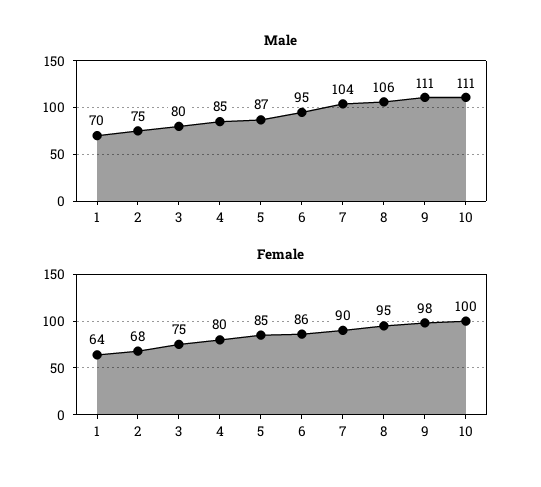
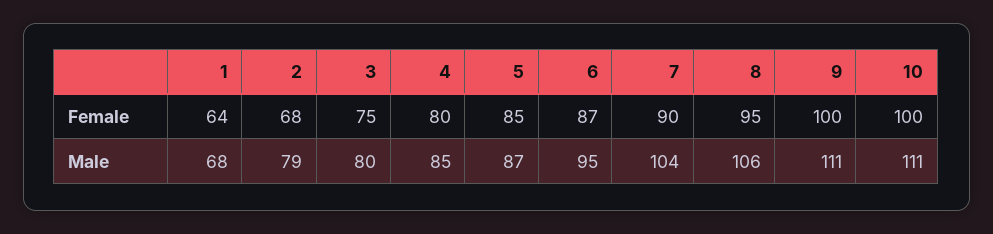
  {
    "Male": {
-     "1": 70,
+     "1": 68,
-     "2": 75,
+     "2": 79,
      "3": 80,
      "4": 85,
      "5": 87,
      "6": 95,
      "7": 104,
      "8": 106,
      "9": 111,
      "10": 111
    },
    "Female": {
      "1": 64,
      "2": 68,
      "3": 75,
      "4": 80,
      "5": 85,
-     "6": 86,
+     "6": 87,
      "7": 90,
      "8": 95,
-     "9": 98,
+     "9": 100,
      "10": 100
    }
  }

